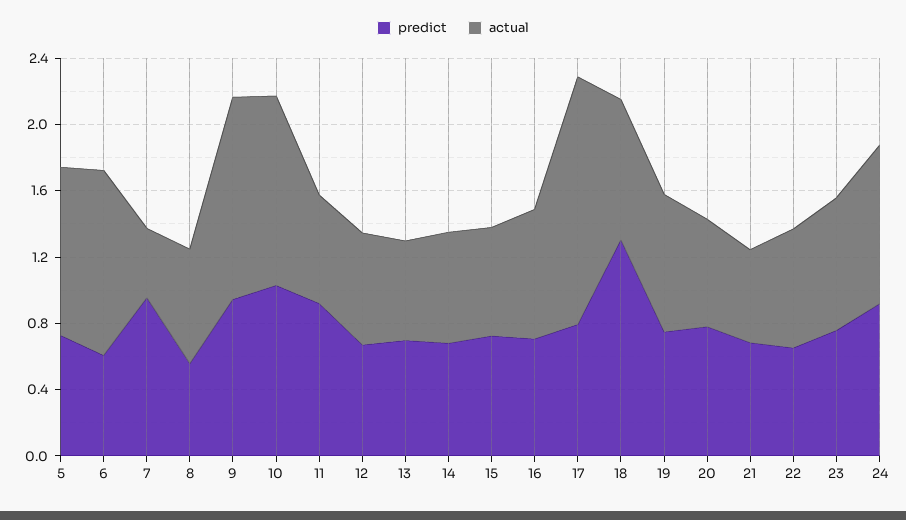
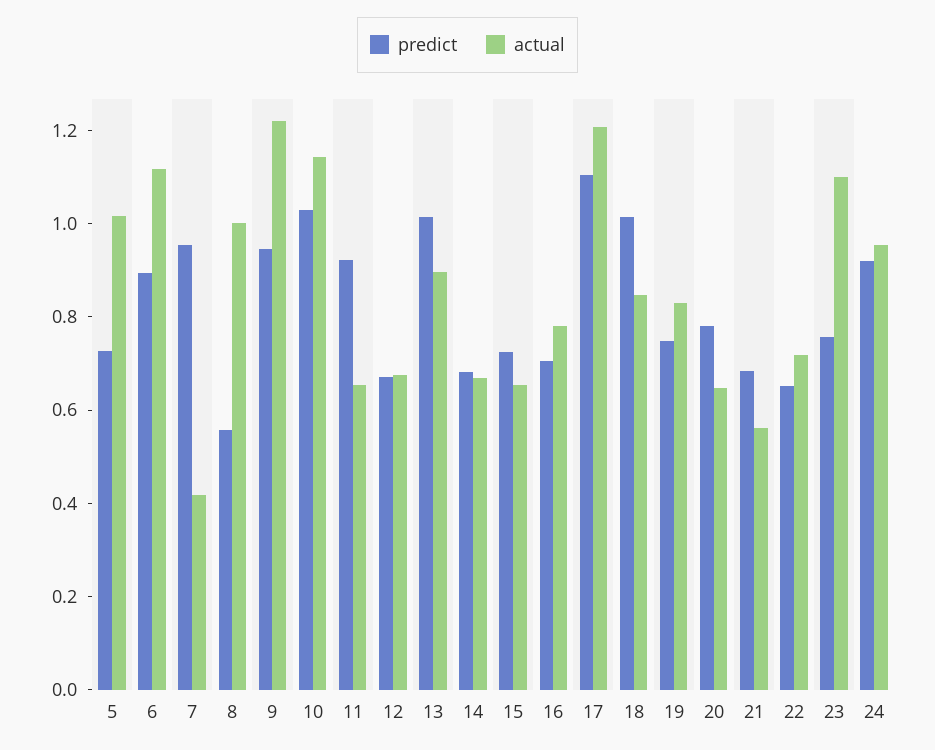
  {
    "predict": {
      "5": 0.75,
-     "6": 0.6,
+     "6": 0.9,
      "7": 0.95,
      "8": 0.55,
      "9": 0.95,
      "10": 1.05,
      "11": 0.9,
      "12": 0.65,
-     "13": 0.7,
+     "13": 1,
      "14": 0.7,
      "15": 0.75,
      "16": 0.7,
-     "17": 0.8,
+     "17": 1.1,
-     "18": 1.3,
+     "18": 1,
      "19": 0.75,
      "20": 0.8,
      "21": 0.7,
      "22": 0.65,
      "23": 0.75,
      "24": 0.9
    },
    "actual": {
      "5": 1,
      "6": 1.1,
      "7": 0.4,
-     "8": 0.7,
+     "8": 1,
      "9": 1.2,
      "10": 1.15,
      "11": 0.65,
      "12": 0.7,
-     "13": 0.6,
+     "13": 0.9,
      "14": 0.65,
      "15": 0.65,
      "16": 0.8,
-     "17": 1.5,
+     "17": 1.2,
      "18": 0.85,
      "19": 0.85,
      "20": 0.65,
      "21": 0.55,
      "22": 0.7,
-     "23": 0.8,
+     "23": 1.1,
      "24": 0.95
    }
  }

